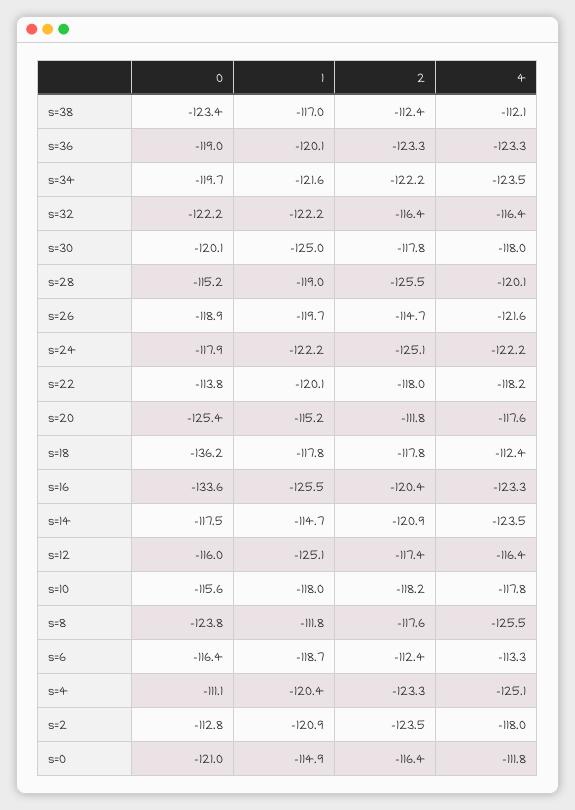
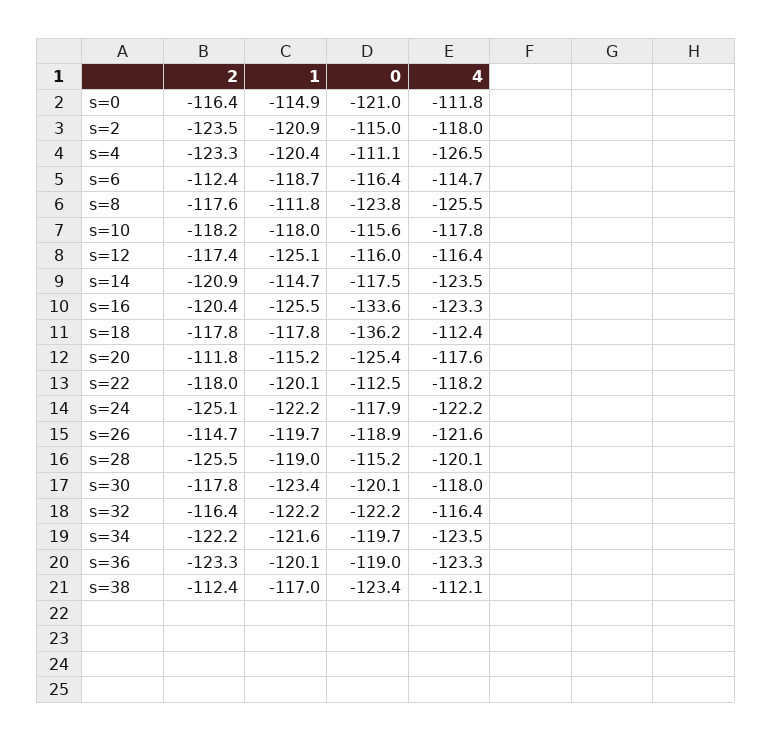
  {
    "0": {
      "s=38": -123.4,
      "s=36": -119,
      "s=34": -119.7,
      "s=32": -122.2,
      "s=30": -120.1,
      "s=28": -115.2,
      "s=26": -118.9,
      "s=24": -117.9,
-     "s=22": -113.8,
+     "s=22": -112.5,
      "s=20": -125.4,
      "s=18": -136.2,
      "s=16": -133.6,
      "s=14": -117.5,
      "s=12": -116,
      "s=10": -115.6,
      "s=8": -123.8,
      "s=6": -116.4,
      "s=4": -111.1,
-     "s=2": -112.8,
+     "s=2": -115,
      "s=0": -121
    },
    "1": {
      "s=38": -117,
      "s=36": -120.1,
      "s=34": -121.6,
      "s=32": -122.2,
-     "s=30": -125,
+     "s=30": -123.4,
      "s=28": -119,
      "s=26": -119.7,
      "s=24": -122.2,
      "s=22": -120.1,
      "s=20": -115.2,
      "s=18": -117.8,
      "s=16": -125.5,
      "s=14": -114.7,
      "s=12": -125.1,
      "s=10": -118,
      "s=8": -111.8,
      "s=6": -118.7,
      "s=4": -120.4,
      "s=2": -120.9,
      "s=0": -114.9
    },
    "2": {
      "s=38": -112.4,
      "s=36": -123.3,
      "s=34": -122.2,
      "s=32": -116.4,
      "s=30": -117.8,
      "s=28": -125.5,
      "s=26": -114.7,
      "s=24": -125.1,
      "s=22": -118,
      "s=20": -111.8,
      "s=18": -117.8,
      "s=16": -120.4,
      "s=14": -120.9,
      "s=12": -117.4,
      "s=10": -118.2,
      "s=8": -117.6,
      "s=6": -112.4,
      "s=4": -123.3,
      "s=2": -123.5,
      "s=0": -116.4
    },
    "4": {
      "s=38": -112.1,
      "s=36": -123.3,
      "s=34": -123.5,
      "s=32": -116.4,
      "s=30": -118,
      "s=28": -120.1,
      "s=26": -121.6,
      "s=24": -122.2,
      "s=22": -118.2,
      "s=20": -117.6,
      "s=18": -112.4,
      "s=16": -123.3,
      "s=14": -123.5,
      "s=12": -116.4,
      "s=10": -117.8,
      "s=8": -125.5,
-     "s=6": -113.3,
+     "s=6": -114.7,
-     "s=4": -125.1,
+     "s=4": -126.5,
      "s=2": -118,
      "s=0": -111.8
    }
  }

